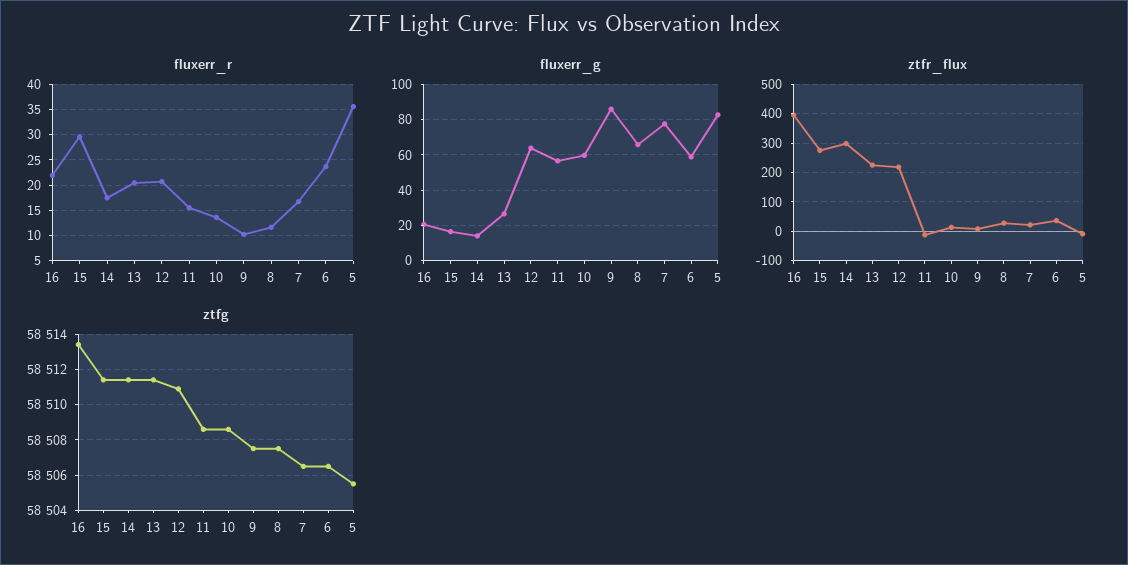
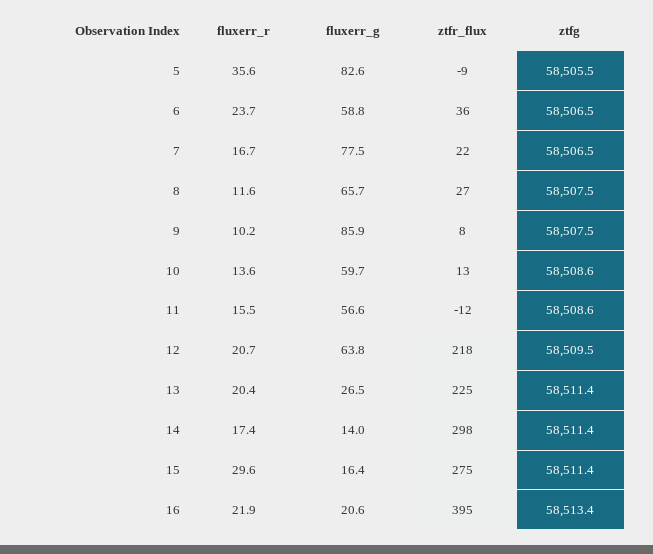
  {
    "fluxerr_r": {
      "16": 21.9,
      "15": 29.6,
      "14": 17.4,
      "13": 20.4,
      "12": 20.7,
      "11": 15.5,
      "10": 13.6,
      "9": 10.2,
      "8": 11.6,
      "7": 16.7,
      "6": 23.7,
      "5": 35.6
    },
    "fluxerr_g": {
      "16": 20.6,
      "15": 16.4,
      "14": 14,
      "13": 26.5,
      "12": 63.8,
      "11": 56.6,
      "10": 59.7,
      "9": 85.9,
      "8": 65.7,
      "7": 77.5,
      "6": 58.8,
      "5": 82.6
    },
    "ztfr_flux": {
      "16": 395,
      "15": 275,
      "14": 298,
      "13": 225,
      "12": 218,
      "11": -12,
      "10": 13,
      "9": 8,
      "8": 27,
      "7": 22,
      "6": 36,
      "5": -9
    },
    "ztfg": {
      "16": 58513.4,
      "15": 58511.4,
      "14": 58511.4,
      "13": 58511.4,
-     "12": 58511,
+     "12": 58509.5,
      "11": 58508.6,
      "10": 58508.6,
      "9": 58507.5,
      "8": 58507.5,
      "7": 58506.5,
      "6": 58506.5,
      "5": 58505.5
    }
  }

